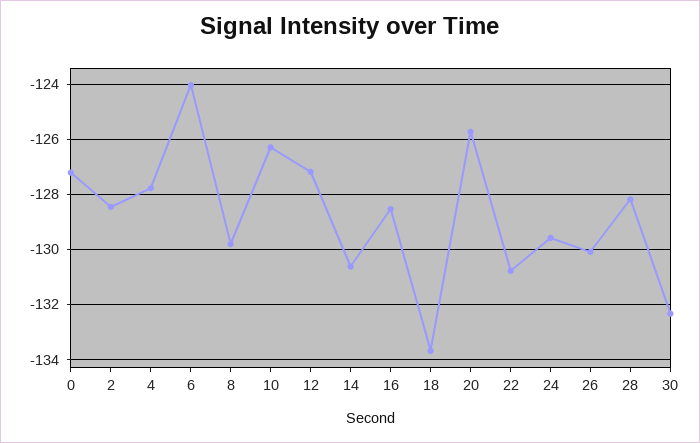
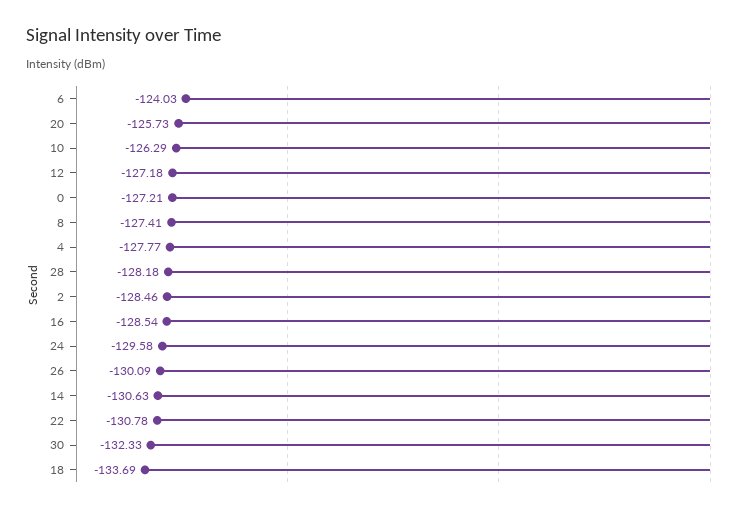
  {
    "0": -127.21,
    "2": -128.46,
    "4": -127.77,
    "6": -124.03,
-   "8": -129.75,
+   "8": -127.41,
    "10": -126.29,
    "12": -127.18,
    "14": -130.63,
    "16": -128.54,
    "18": -133.69,
    "20": -125.73,
    "22": -130.78,
    "24": -129.58,
    "26": -130.09,
    "28": -128.18,
    "30": -132.33
  }

